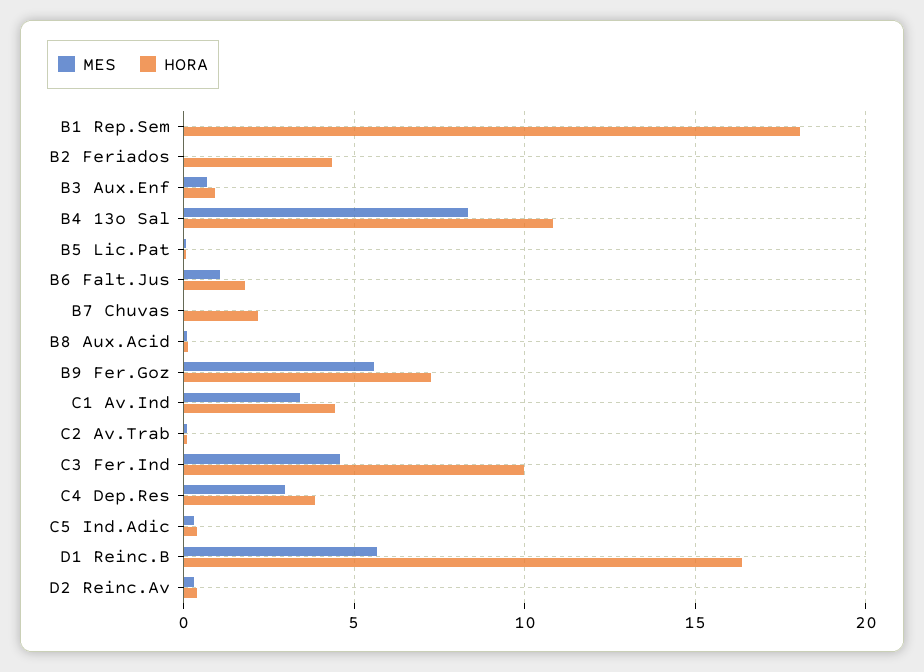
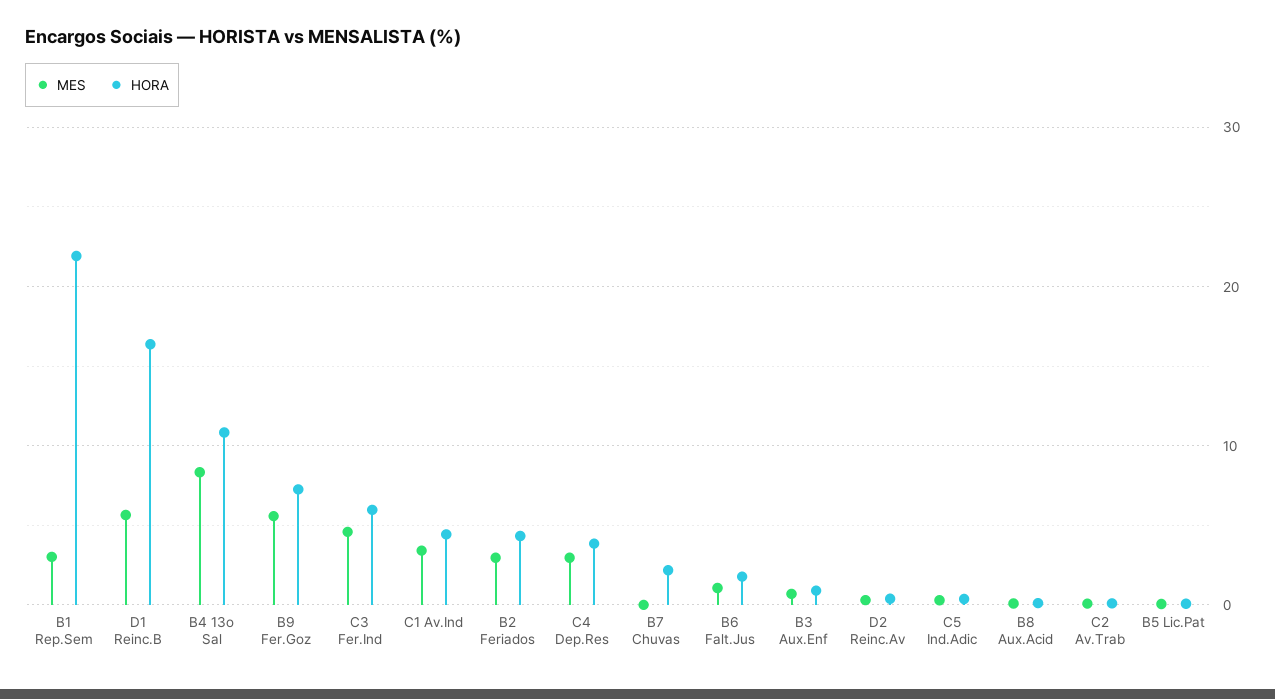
  {
    "MES": {
-     "B1 Rep.Sem": 0,
+     "B1 Rep.Sem": 3,
-     "B2 Feriados": 0,
+     "B2 Feriados": 3,
      "B3 Aux.Enf": 0.5,
      "B4 13o Sal": 8.5,
      "B5 Lic.Pat": 0,
      "B6 Falt.Jus": 1,
      "B7 Chuvas": 0,
      "B8 Aux.Acid": 0,
      "B9 Fer.Goz": 5.5,
      "C1 Av.Ind": 3.5,
      "C2 Av.Trab": 0,
      "C3 Fer.Ind": 4.5,
      "C4 Dep.Res": 3,
      "C5 Ind.Adic": 0.5,
      "D1 Reinc.B": 5.5,
      "D2 Reinc.Av": 0.5
    },
    "HORA": {
-     "B1 Rep.Sem": 18,
+     "B1 Rep.Sem": 22,
      "B2 Feriados": 4.5,
      "B3 Aux.Enf": 1,
      "B4 13o Sal": 11,
      "B5 Lic.Pat": 0,
      "B6 Falt.Jus": 2,
      "B7 Chuvas": 2,
      "B8 Aux.Acid": 0,
      "B9 Fer.Goz": 7.5,
      "C1 Av.Ind": 4.5,
      "C2 Av.Trab": 0,
-     "C3 Fer.Ind": 10,
+     "C3 Fer.Ind": 6,
      "C4 Dep.Res": 4,
      "C5 Ind.Adic": 0.5,
      "D1 Reinc.B": 16.5,
      "D2 Reinc.Av": 0.5
    }
  }

